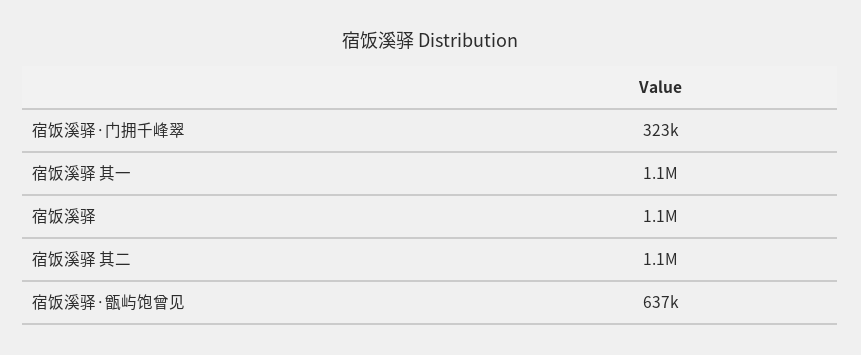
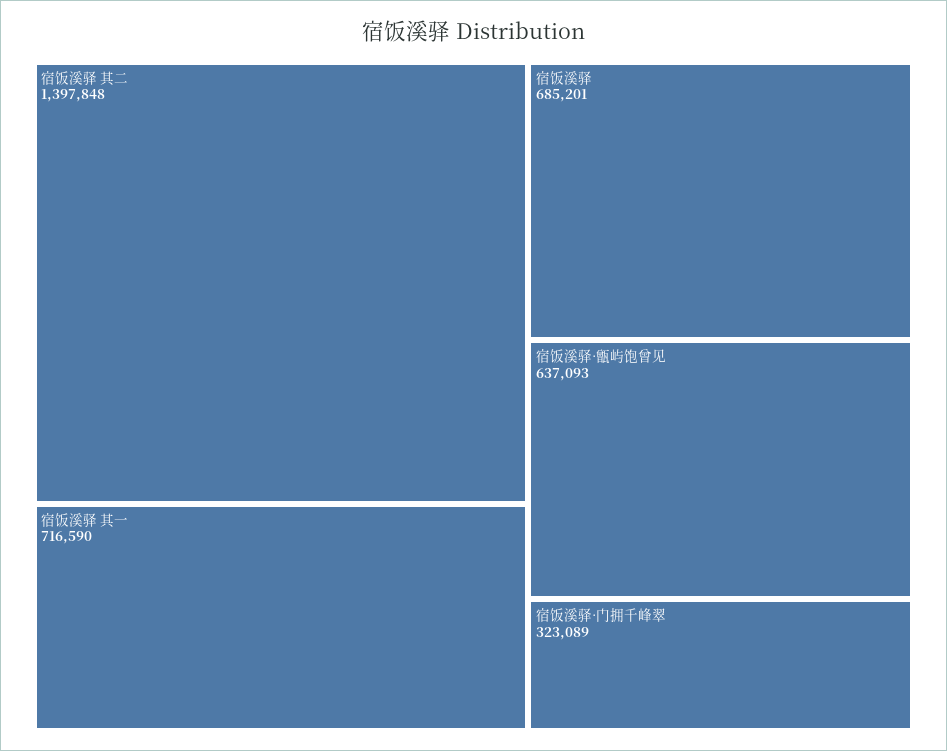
  {
    "宿饭溪驿·门拥千峰翠": 323089,
-   "宿饭溪驿 其一": 1100000,
+   "宿饭溪驿 其一": 716590,
-   "宿饭溪驿": 1100000,
+   "宿饭溪驿": 685201,
-   "宿饭溪驿 其二": 1100000,
+   "宿饭溪驿 其二": 1397848,
    "宿饭溪驿·甑屿饱曾见": 637093
  }

